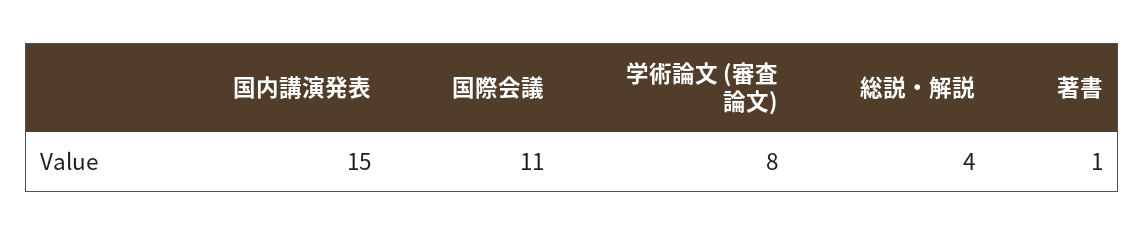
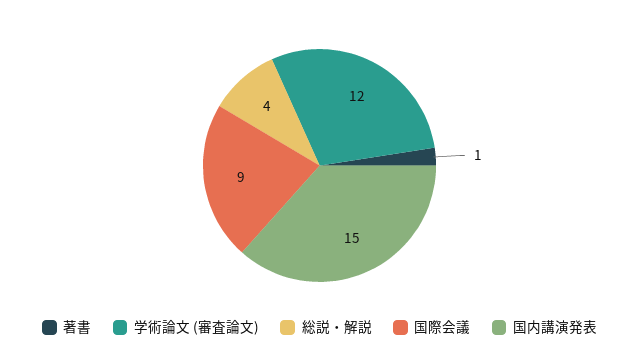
  {
    "国内講演発表": 15,
-   "国際会議": 11,
+   "国際会議": 9,
-   "学術論文 (審査論文)": 8,
+   "学術論文 (審査論文)": 12,
    "総説・解説": 4,
    "著書": 1
  }

